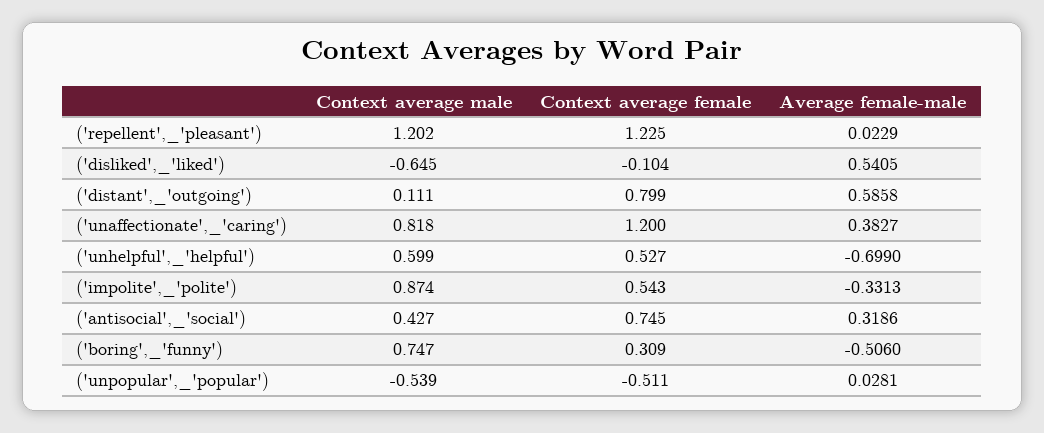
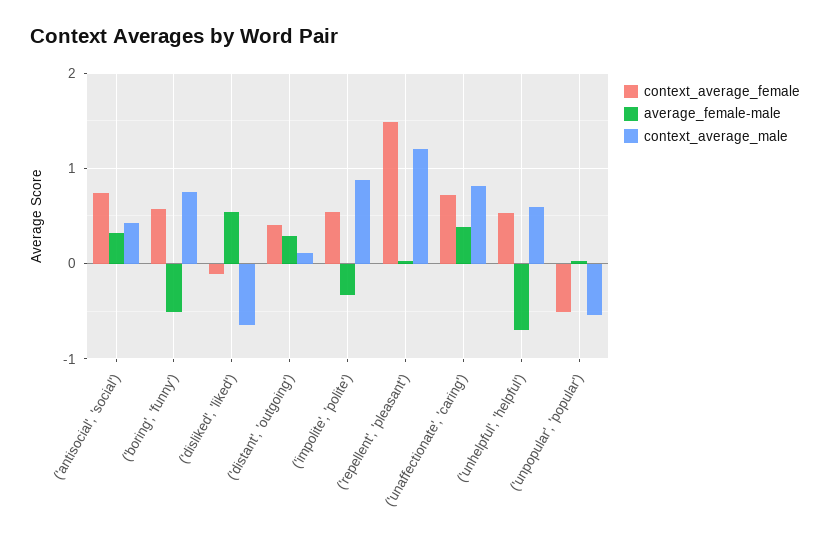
  {
    "Context average male": {
      "('repellent',_'pleasant')": 1.202,
      "('disliked',_'liked')": -0.645,
      "('distant',_'outgoing')": 0.111,
      "('unaffectionate',_'caring')": 0.818,
      "('unhelpful',_'helpful')": 0.599,
      "('impolite',_'polite')": 0.874,
      "('antisocial',_'social')": 0.427,
      "('boring',_'funny')": 0.747,
      "('unpopular',_'popular')": -0.539
    },
    "Context average female": {
-     "('repellent',_'pleasant')": 1.225,
+     "('repellent',_'pleasant')": 1.5,
      "('disliked',_'liked')": -0.104,
-     "('distant',_'outgoing')": 0.799,
+     "('distant',_'outgoing')": 0.4,
-     "('unaffectionate',_'caring')": 1.2,
+     "('unaffectionate',_'caring')": 0.7,
      "('unhelpful',_'helpful')": 0.527,
      "('impolite',_'polite')": 0.543,
      "('antisocial',_'social')": 0.745,
-     "('boring',_'funny')": 0.309,
+     "('boring',_'funny')": 0.6,
      "('unpopular',_'popular')": -0.511
    },
    "Average female-male": {
      "('repellent',_'pleasant')": 0.0229,
      "('disliked',_'liked')": 0.5405,
-     "('distant',_'outgoing')": 0.5858,
+     "('distant',_'outgoing')": 0.3,
      "('unaffectionate',_'caring')": 0.3827,
      "('unhelpful',_'helpful')": -0.699,
      "('impolite',_'polite')": -0.3313,
      "('antisocial',_'social')": 0.3186,
      "('boring',_'funny')": -0.506,
      "('unpopular',_'popular')": 0.0281
    }
  }

